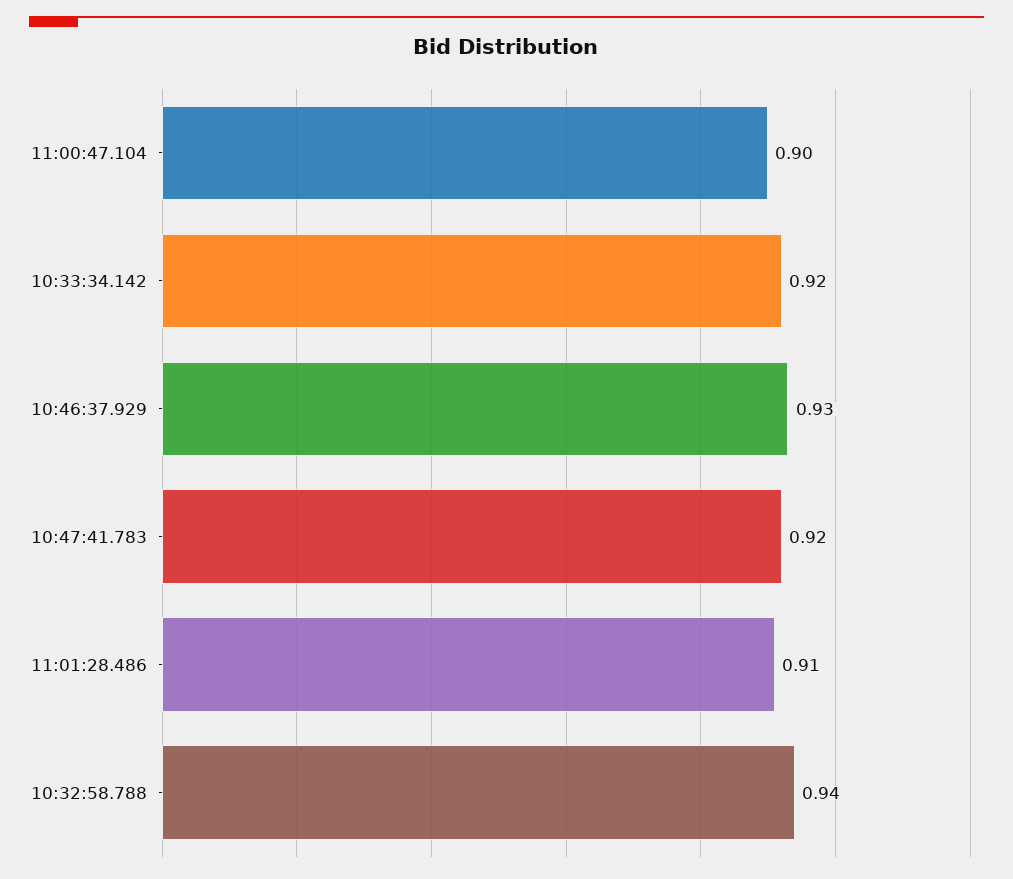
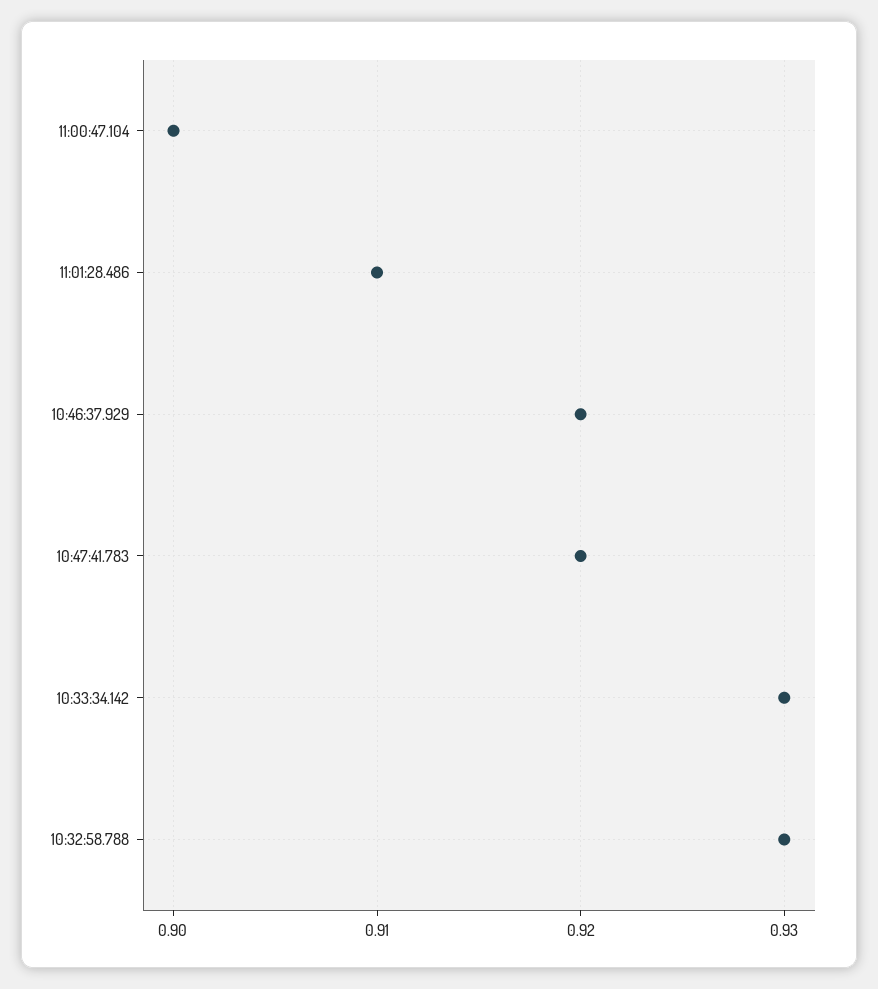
  {
    "11:00:47.104": 0.9,
-   "10:33:34.142": 0.92,
+   "10:33:34.142": 0.93,
-   "10:46:37.929": 0.93,
+   "10:46:37.929": 0.92,
    "10:47:41.783": 0.92,
    "11:01:28.486": 0.91,
-   "10:32:58.788": 0.94
+   "10:32:58.788": 0.93
  }

